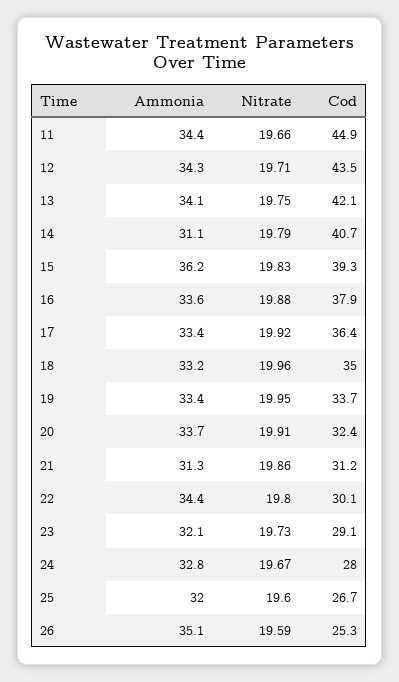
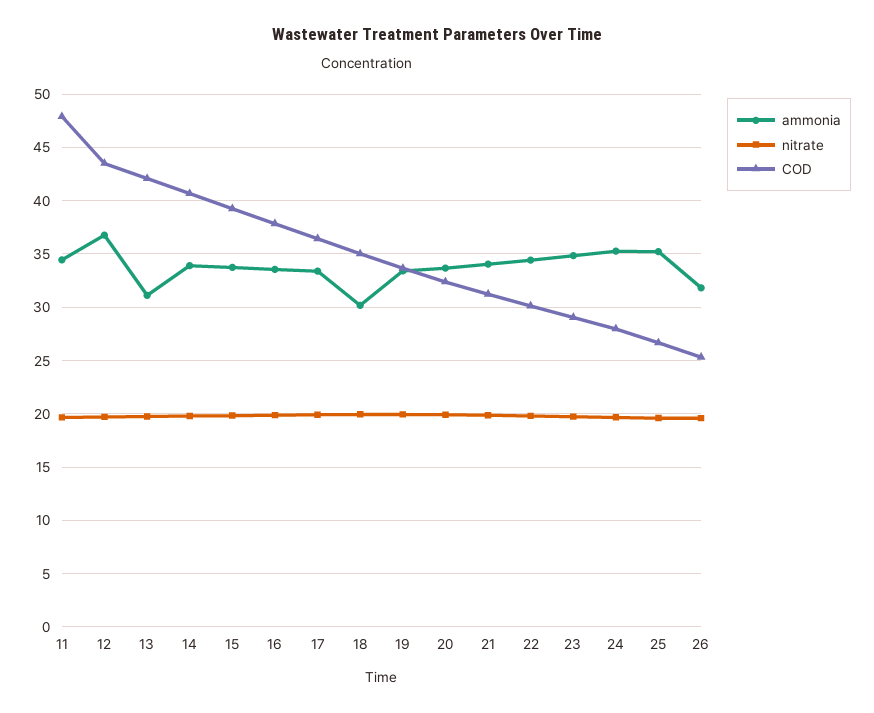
  {
    "Ammonia": {
      "11": 34.4,
-     "12": 34.3,
+     "12": 37,
-     "13": 34.1,
+     "13": 31,
-     "14": 31.1,
+     "14": 34,
-     "15": 36.2,
+     "15": 34,
      "16": 33.6,
      "17": 33.4,
-     "18": 33.2,
+     "18": 30,
      "19": 33.4,
      "20": 33.7,
-     "21": 31.3,
+     "21": 34,
      "22": 34.4,
-     "23": 32.1,
+     "23": 35,
-     "24": 32.8,
+     "24": 35,
-     "25": 32,
+     "25": 35,
-     "26": 35.1
+     "26": 32
    },
    "Nitrate": {
      "11": 19.66,
      "12": 19.71,
      "13": 19.75,
      "14": 19.79,
      "15": 19.83,
      "16": 19.88,
      "17": 19.92,
      "18": 19.96,
      "19": 19.95,
      "20": 19.91,
      "21": 19.86,
      "22": 19.8,
      "23": 19.73,
      "24": 19.67,
      "25": 19.6,
      "26": 19.59
    },
    "Cod": {
-     "11": 44.9,
+     "11": 48,
      "12": 43.5,
      "13": 42.1,
      "14": 40.7,
      "15": 39.3,
      "16": 37.9,
      "17": 36.4,
      "18": 35,
      "19": 33.7,
      "20": 32.4,
      "21": 31.2,
      "22": 30.1,
      "23": 29.1,
      "24": 28,
      "25": 26.7,
      "26": 25.3
    }
  }

